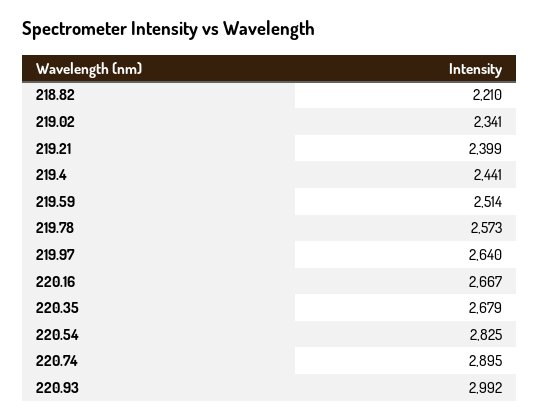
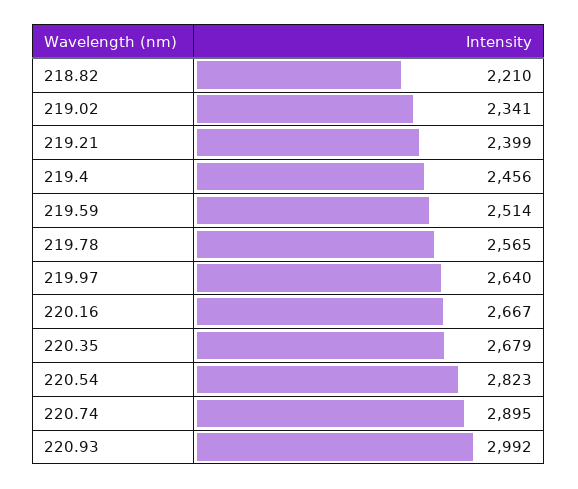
  {
    "218.82": 2210,
    "219.02": 2341,
    "219.21": 2399,
-   "219.4": 2441,
+   "219.4": 2456,
    "219.59": 2514,
-   "219.78": 2573,
+   "219.78": 2565,
    "219.97": 2640,
    "220.16": 2667,
    "220.35": 2679,
-   "220.54": 2825,
+   "220.54": 2823,
    "220.74": 2895,
    "220.93": 2992
  }

